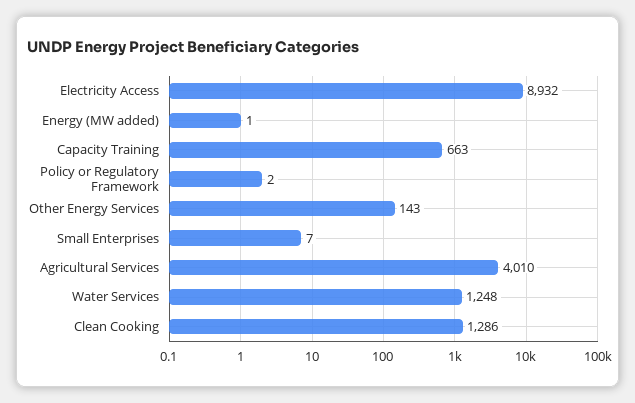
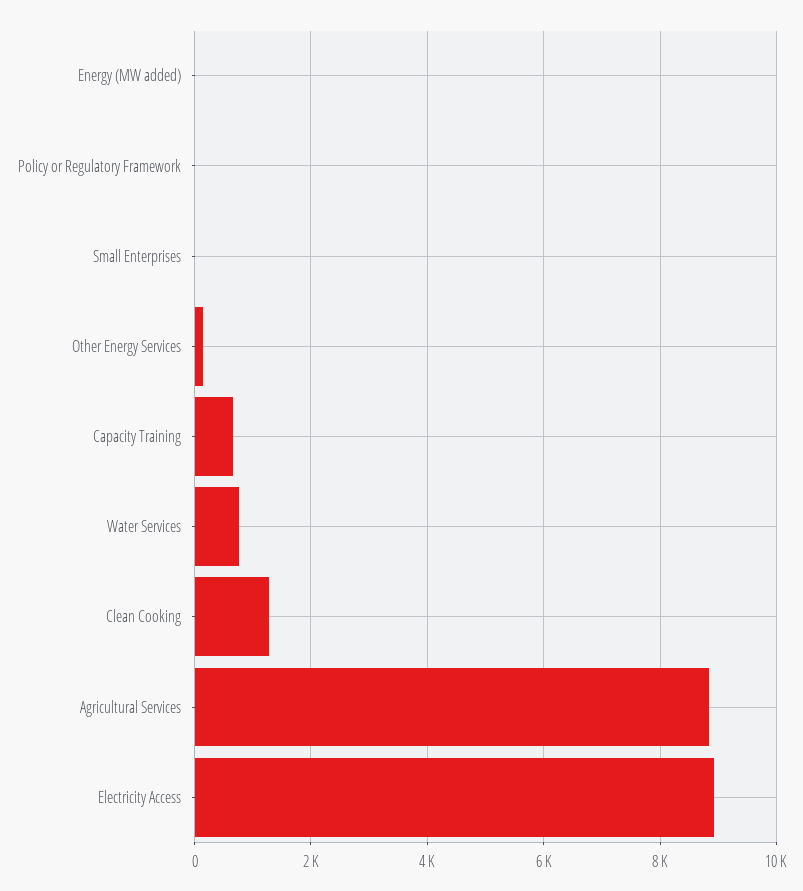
  {
    "Electricity Access": 8932,
    "Energy (MW added)": 1,
    "Capacity Training": 663,
    "Policy or Regulatory Framework": 2,
    "Other Energy Services": 143,
    "Small Enterprises": 7,
-   "Agricultural Services": 4010,
+   "Agricultural Services": 8800,
-   "Water Services": 1248,
+   "Water Services": 800,
    "Clean Cooking": 1286
  }

